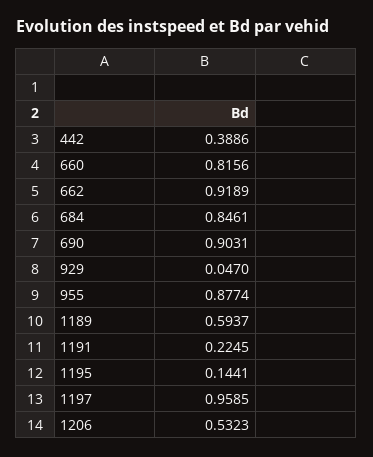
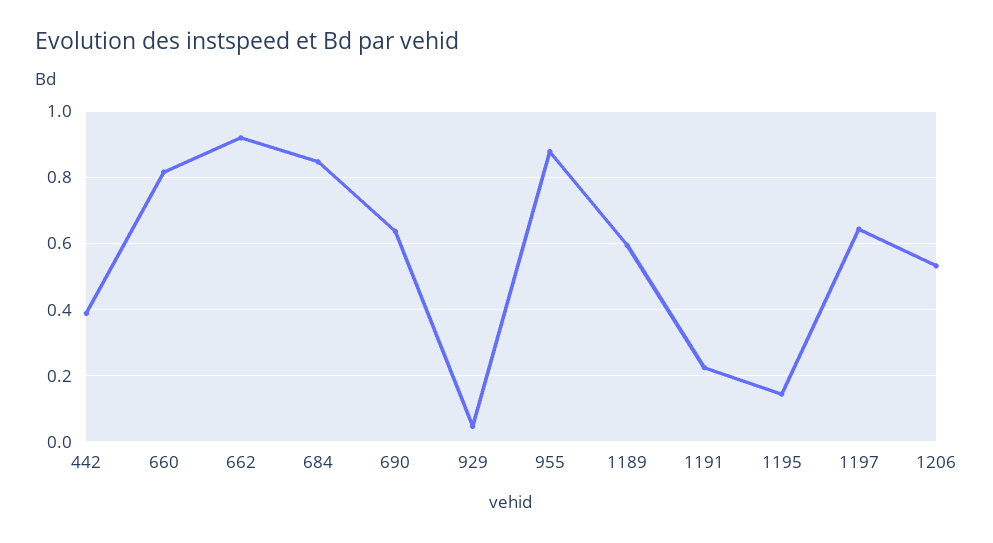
  {
    "442": 0.3886,
    "660": 0.8156,
    "662": 0.9189,
    "684": 0.8461,
-   "690": 0.9031,
+   "690": 0.64,
    "929": 0.047,
    "955": 0.8774,
    "1189": 0.5937,
    "1191": 0.2245,
    "1195": 0.1441,
-   "1197": 0.9585,
+   "1197": 0.64,
    "1206": 0.5323
  }

